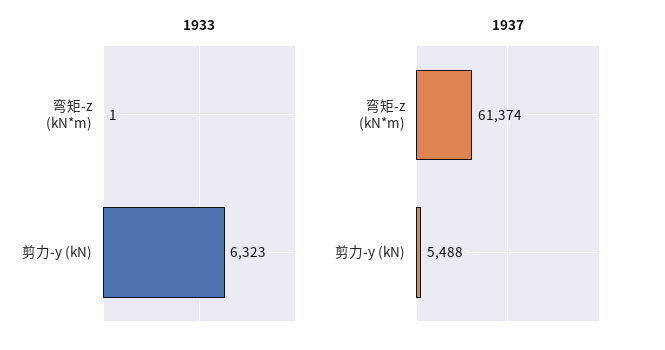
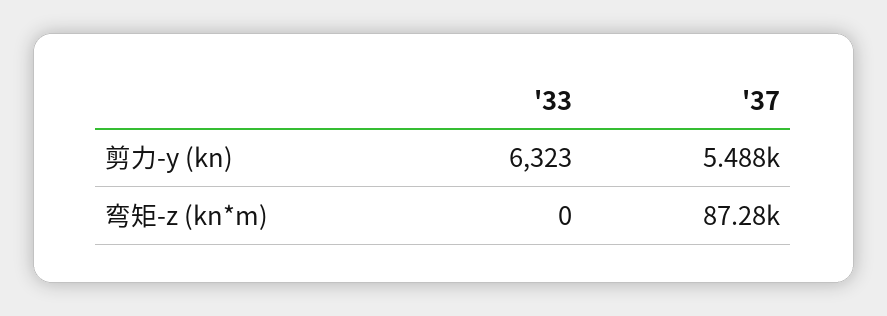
  {
    "1933": {
-     "弯矩-z (kN*m)": 1,
+     "弯矩-z (kN*m)": 0,
      "剪力-y (kN)": 6323
    },
    "1937": {
-     "弯矩-z (kN*m)": 61374,
+     "弯矩-z (kN*m)": 87280,
      "剪力-y (kN)": 5488
    }
  }

